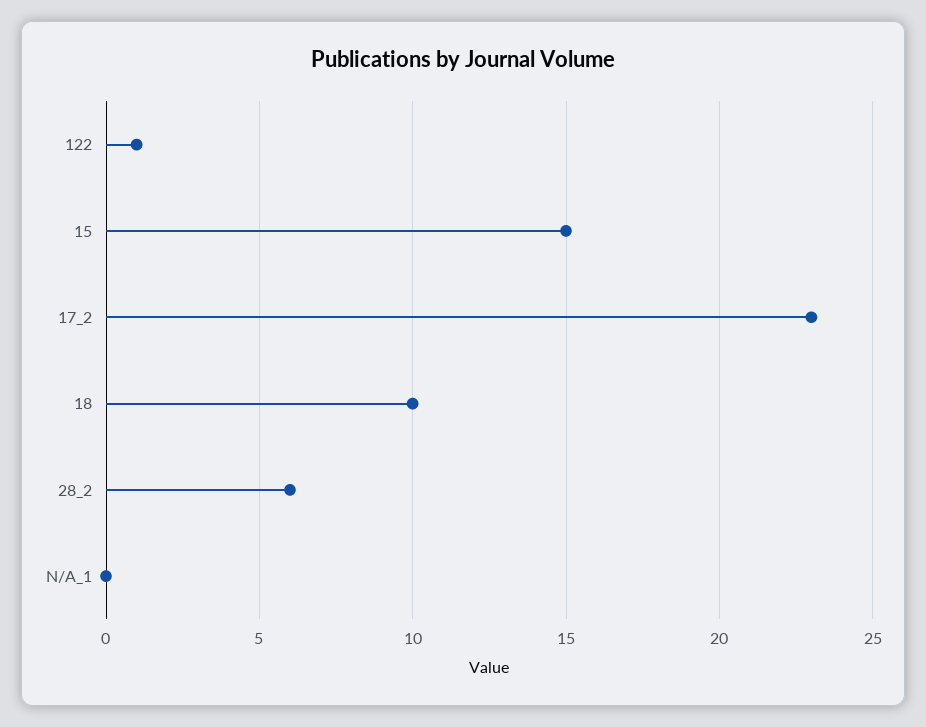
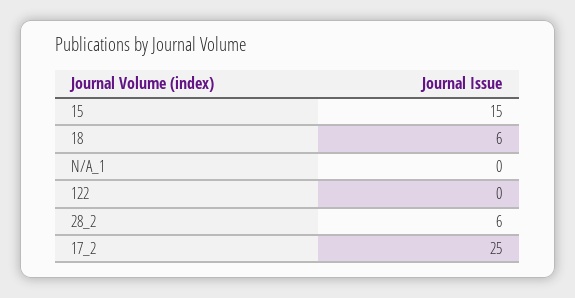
  {
-   "122": 1,
+   "122": 0,
    "15": 15,
-   "17_2": 23,
+   "17_2": 25,
-   "18": 10,
+   "18": 6,
    "28_2": 6,
    "N/A_1": 0
  }

